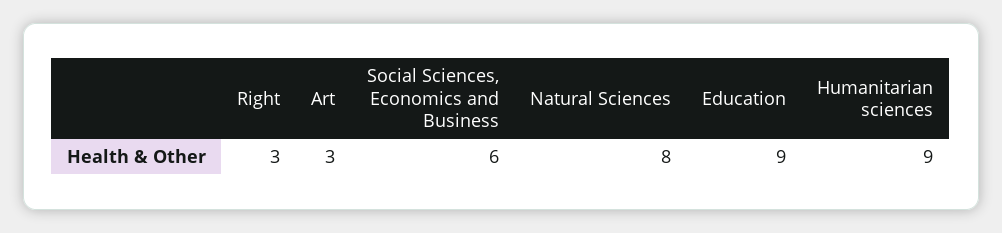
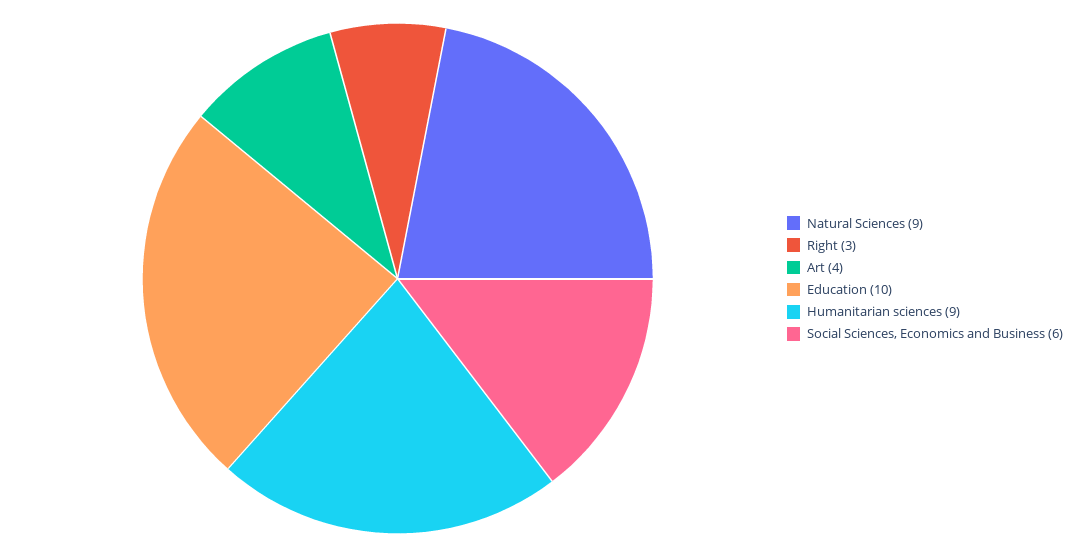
  {
    "Right": 3,
-   "Art": 3,
+   "Art": 4,
    "Social Sciences, Economics and Business": 6,
-   "Natural Sciences": 8,
+   "Natural Sciences": 9,
-   "Education": 9,
+   "Education": 10,
    "Humanitarian sciences": 9
  }

